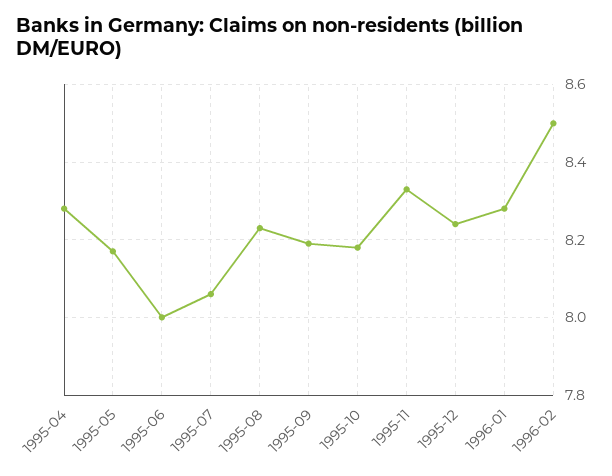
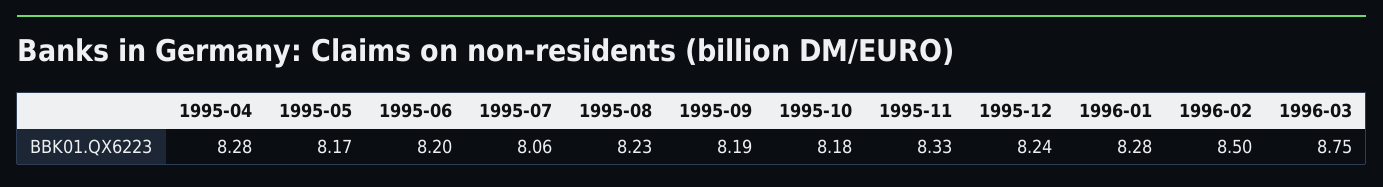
  {
    "1995-04": 8.28,
    "1995-05": 8.17,
-   "1995-06": 8,
+   "1995-06": 8.2,
    "1995-07": 8.06,
    "1995-08": 8.23,
    "1995-09": 8.19,
    "1995-10": 8.18,
    "1995-11": 8.33,
    "1995-12": 8.24,
    "1996-01": 8.28,
-   "1996-02": 8.5
+   "1996-02": 8.5,
+   "1996-03": 8.75
  }

